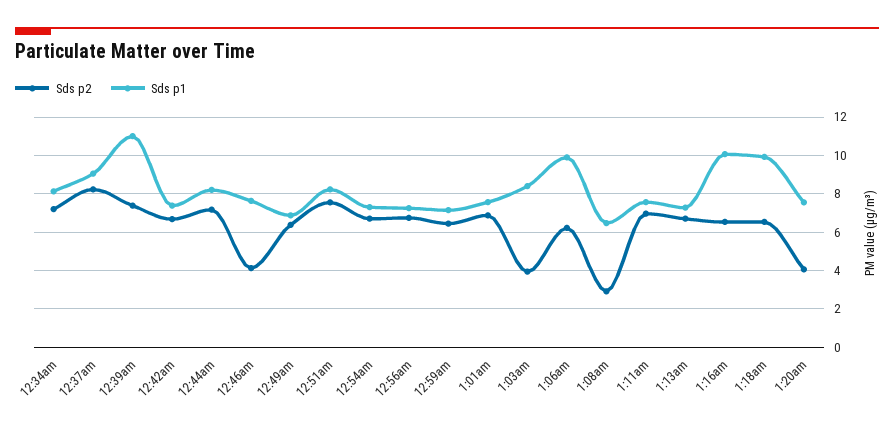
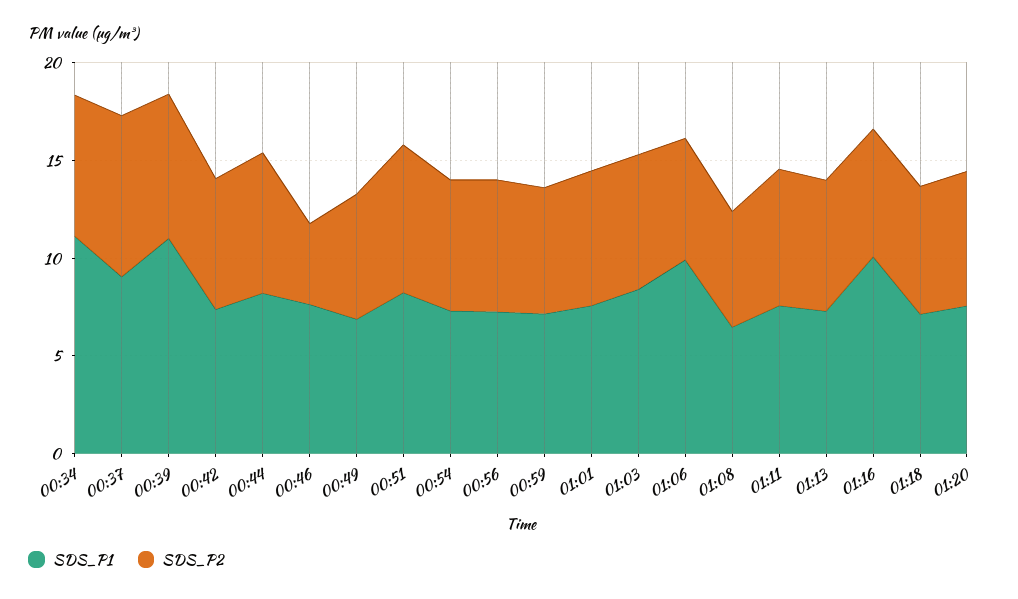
  {
    "Sds p2": {
      "12:34am": 7,
      "12:37am": 8,
      "12:39am": 7.5,
      "12:42am": 6.5,
      "12:44am": 7,
      "12:46am": 4,
      "12:49am": 6.5,
      "12:51am": 7.5,
      "12:54am": 6.5,
      "12:56am": 7,
      "12:59am": 6.5,
      "1:01am": 7,
-     "1:03am": 4,
+     "1:03am": 7,
      "1:06am": 6,
-     "1:08am": 3,
+     "1:08am": 6,
      "1:11am": 7,
      "1:13am": 6.5,
      "1:16am": 6.5,
      "1:18am": 6.5,
-     "1:20am": 4
+     "1:20am": 7
    },
    "Sds p1": {
-     "12:34am": 8,
+     "12:34am": 11,
      "12:37am": 9,
      "12:39am": 11,
      "12:42am": 7.5,
      "12:44am": 8,
      "12:46am": 7.5,
      "12:49am": 7,
      "12:51am": 8,
      "12:54am": 7.5,
      "12:56am": 7.5,
      "12:59am": 7,
      "1:01am": 7.5,
      "1:03am": 8.5,
      "1:06am": 10,
      "1:08am": 6.5,
      "1:11am": 7.5,
      "1:13am": 7.5,
      "1:16am": 10,
-     "1:18am": 10,
+     "1:18am": 7,
      "1:20am": 7.5
    }
  }

